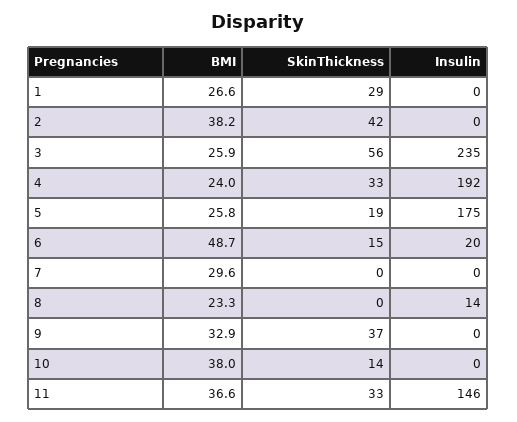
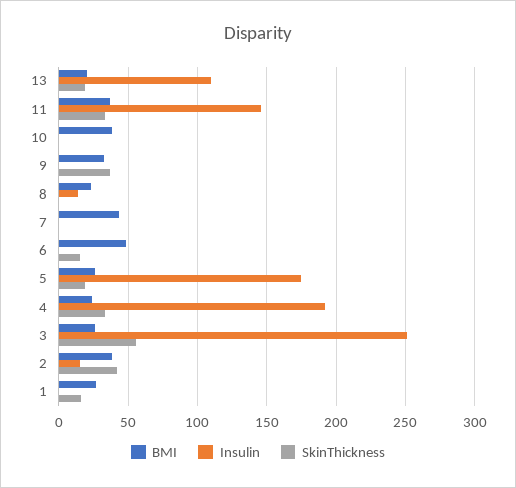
  {
    "BMI": {
      "1": 26.6,
      "2": 38.2,
      "3": 25.9,
      "4": 24,
      "5": 25.8,
      "6": 48.7,
-     "7": 29.6,
+     "7": 45,
      "8": 23.3,
      "9": 32.9,
      "10": 38,
-     "11": 36.6
+     "11": 36.6,
+     "13": 20
    },
    "SkinThickness": {
-     "1": 29,
+     "1": 15,
      "2": 42,
      "3": 56,
      "4": 33,
      "5": 19,
      "6": 15,
      "7": 0,
      "8": 0,
      "9": 37,
-     "10": 14,
+     "10": 0,
-     "11": 33
+     "11": 33,
+     "13": 20
    },
    "Insulin": {
      "1": 0,
-     "2": 0,
+     "2": 15,
-     "3": 235,
+     "3": 250,
      "4": 192,
      "5": 175,
-     "6": 20,
+     "6": 0,
      "7": 0,
      "8": 14,
      "9": 0,
      "10": 0,
-     "11": 146
+     "11": 146,
+     "13": 110
    }
  }

